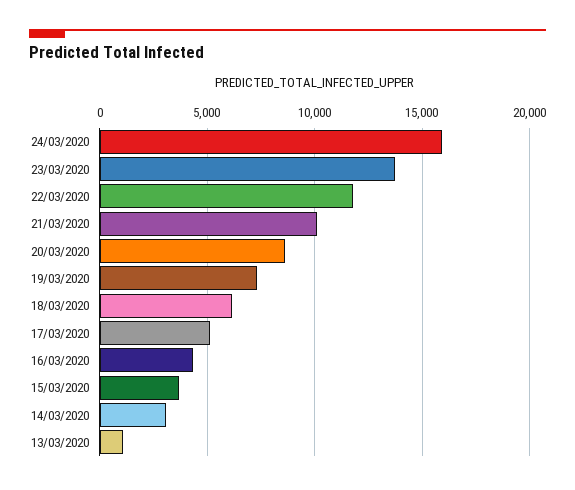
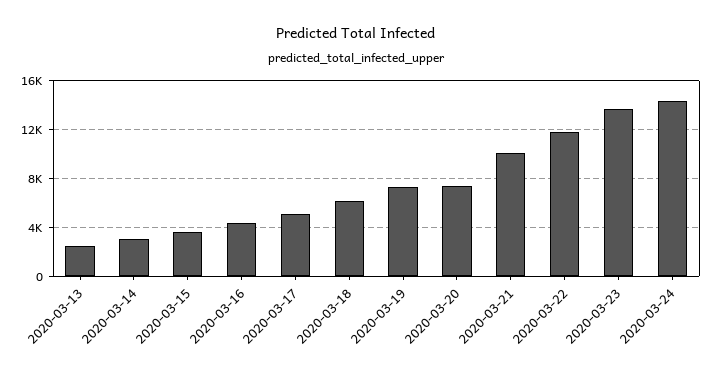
  {
-   "24/03/2020": 16000,
+   "24/03/2020": 14500,
    "23/03/2020": 13500,
    "22/03/2020": 12000,
    "21/03/2020": 10000,
-   "20/03/2020": 8500,
+   "20/03/2020": 7500,
    "19/03/2020": 7500,
    "18/03/2020": 6000,
    "17/03/2020": 5000,
    "16/03/2020": 4500,
    "15/03/2020": 3500,
    "14/03/2020": 3000,
-   "13/03/2020": 1000
+   "13/03/2020": 2500
  }

